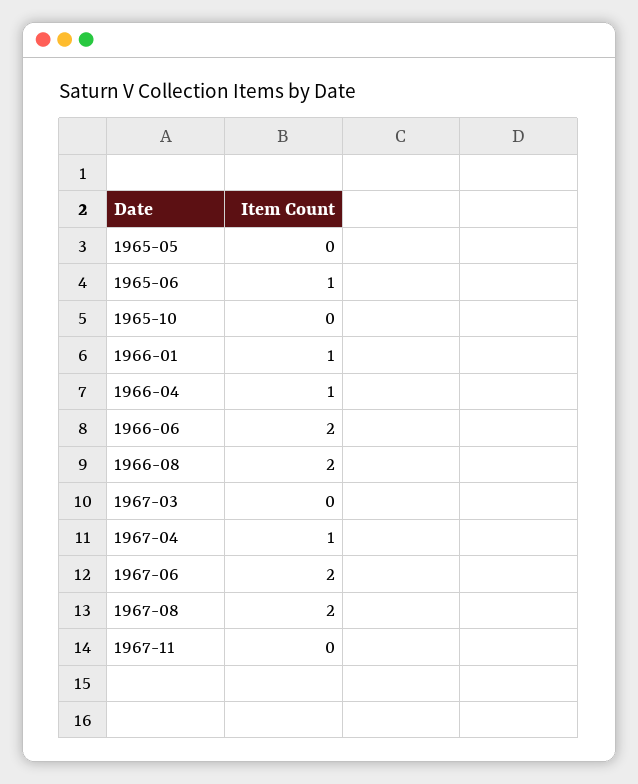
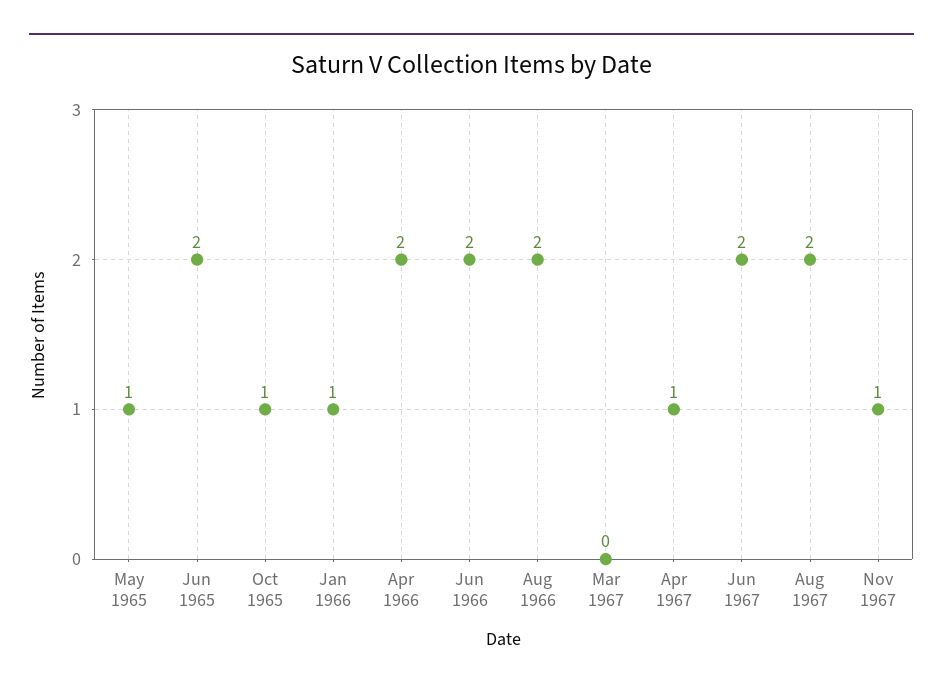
  {
-   "1965-05": 0,
+   "1965-05": 1,
-   "1965-06": 1,
+   "1965-06": 2,
-   "1965-10": 0,
+   "1965-10": 1,
    "1966-01": 1,
-   "1966-04": 1,
+   "1966-04": 2,
    "1966-06": 2,
    "1966-08": 2,
    "1967-03": 0,
    "1967-04": 1,
    "1967-06": 2,
    "1967-08": 2,
-   "1967-11": 0
+   "1967-11": 1
  }

